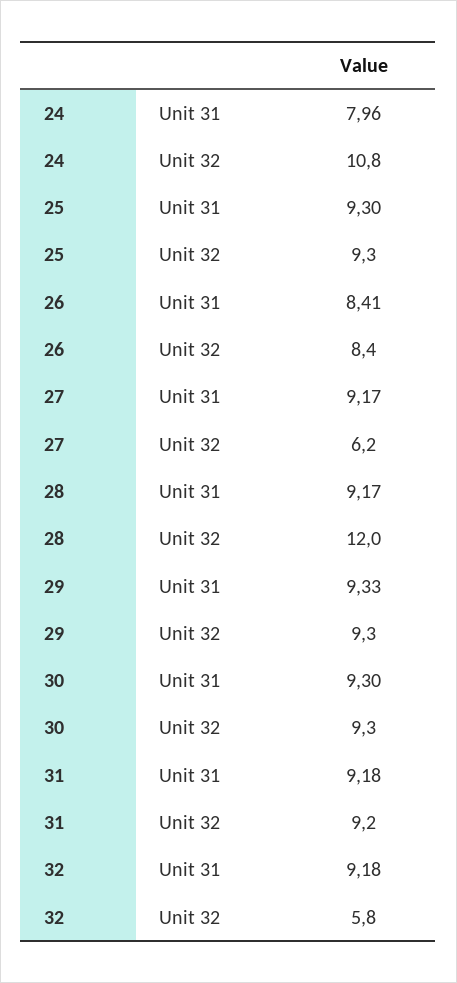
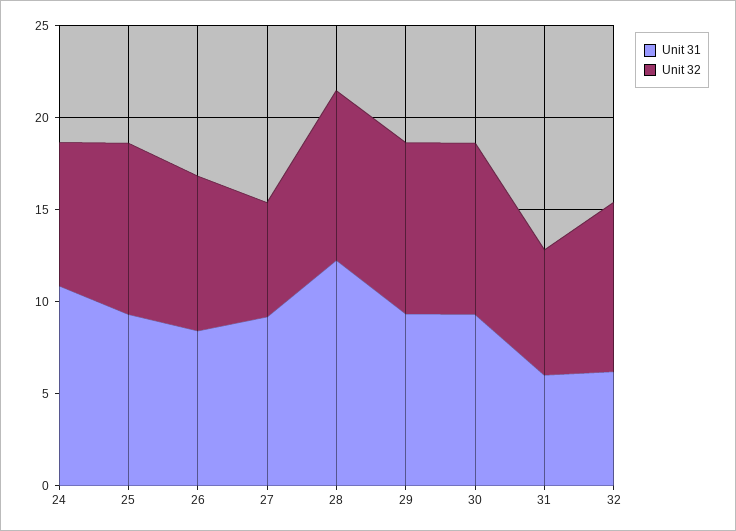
  {
    "Unit 31": {
-     "24": 7.96,
+     "24": 11,
      "25": 9.3,
      "26": 8.41,
      "27": 9.17,
-     "28": 9.17,
+     "28": 12,
      "29": 9.33,
      "30": 9.3,
-     "31": 9.18,
+     "31": 6,
-     "32": 9.18
+     "32": 6
    },
    "Unit 32": {
-     "24": 10.8,
+     "24": 8,
      "25": 9.3,
      "26": 8.4,
      "27": 6.2,
-     "28": 12,
+     "28": 9,
      "29": 9.3,
      "30": 9.3,
-     "31": 9.2,
+     "31": 7,
-     "32": 5.8
+     "32": 9
    }
  }

